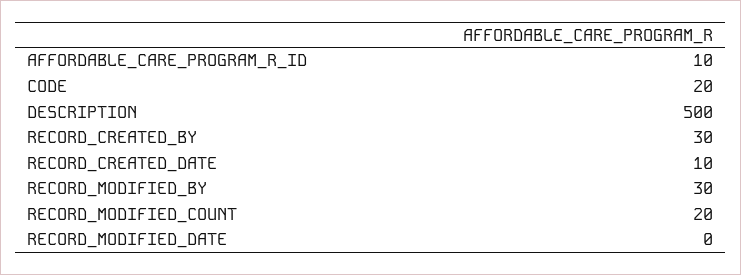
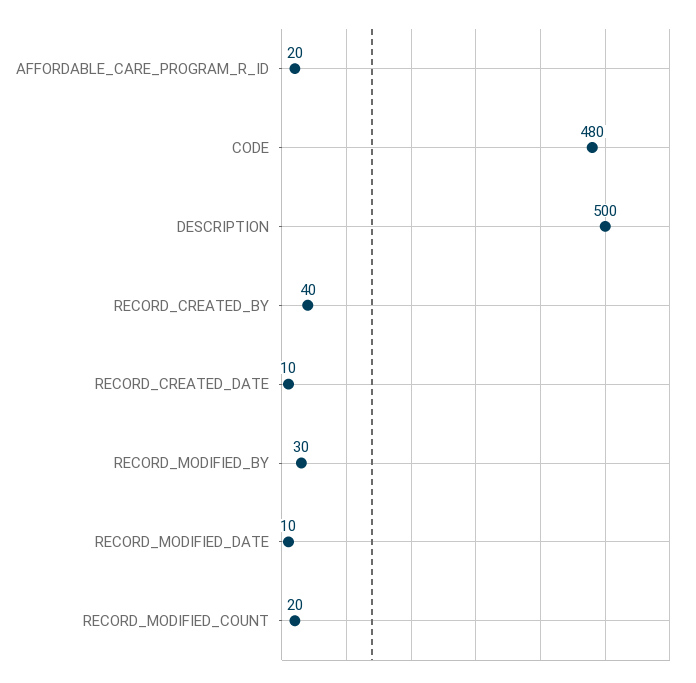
  {
-   "AFFORDABLE_CARE_PROGRAM_R_ID": 10,
+   "AFFORDABLE_CARE_PROGRAM_R_ID": 20,
-   "CODE": 20,
+   "CODE": 480,
    "DESCRIPTION": 500,
-   "RECORD_CREATED_BY": 30,
+   "RECORD_CREATED_BY": 40,
    "RECORD_CREATED_DATE": 10,
    "RECORD_MODIFIED_BY": 30,
    "RECORD_MODIFIED_COUNT": 20,
-   "RECORD_MODIFIED_DATE": 0
+   "RECORD_MODIFIED_DATE": 10
  }

